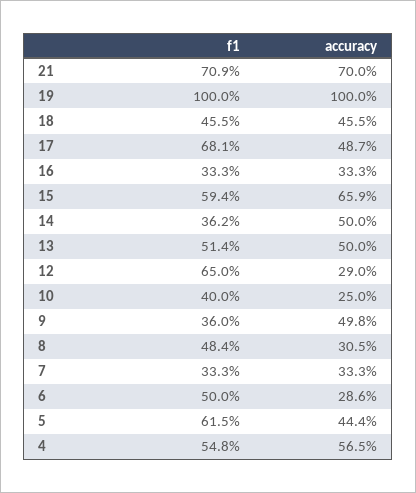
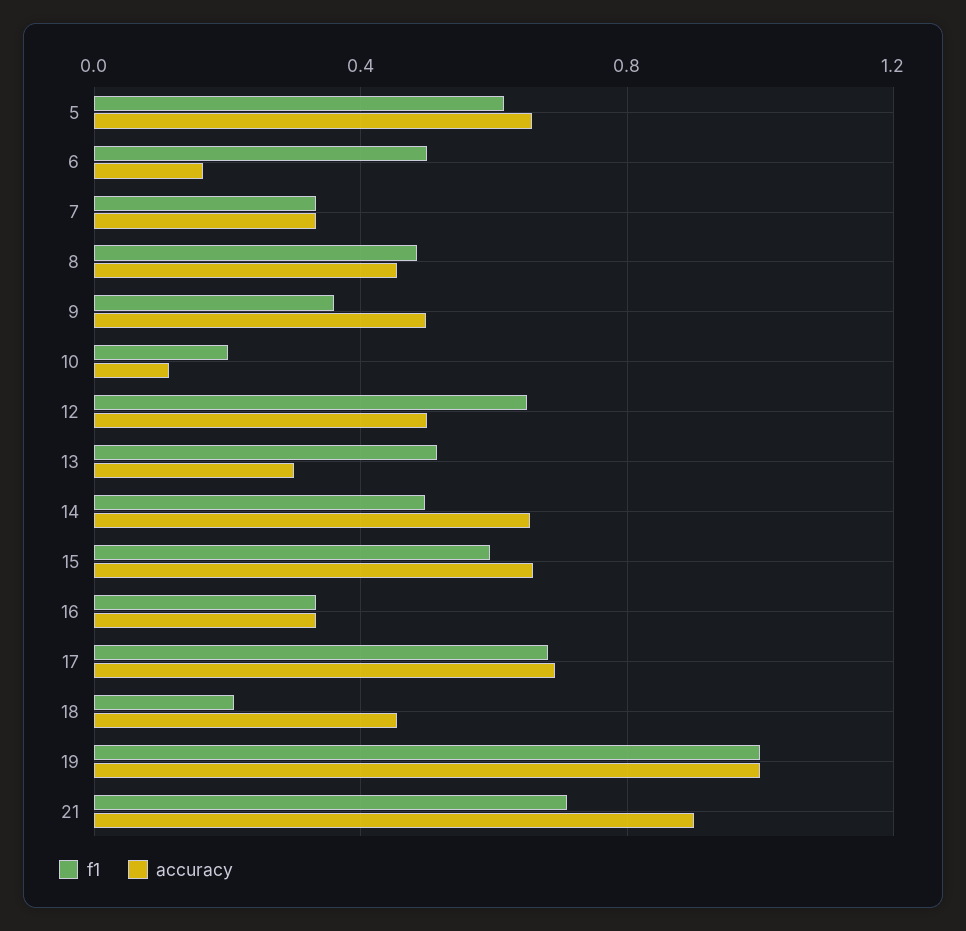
  {
    "f1": {
      "21": 0.709,
      "19": 1,
-     "18": 0.455,
+     "18": 0.2,
      "17": 0.681,
      "16": 0.333,
      "15": 0.594,
-     "14": 0.362,
+     "14": 0.5,
      "13": 0.514,
      "12": 0.65,
-     "10": 0.4,
+     "10": 0.2,
      "9": 0.36,
      "8": 0.484,
      "7": 0.333,
      "6": 0.5,
-     "5": 0.615,
+     "5": 0.615
-     "4": 0.548
    },
    "accuracy": {
-     "21": 0.7,
+     "21": 0.9,
      "19": 1,
      "18": 0.455,
-     "17": 0.487,
+     "17": 0.7,
      "16": 0.333,
      "15": 0.659,
-     "14": 0.5,
+     "14": 0.65,
-     "13": 0.5,
+     "13": 0.3,
-     "12": 0.29,
+     "12": 0.5,
-     "10": 0.25,
+     "10": 0.1,
      "9": 0.498,
-     "8": 0.305,
+     "8": 0.45,
      "7": 0.333,
-     "6": 0.286,
+     "6": 0.15,
-     "5": 0.444,
+     "5": 0.65
-     "4": 0.565
    }
  }

